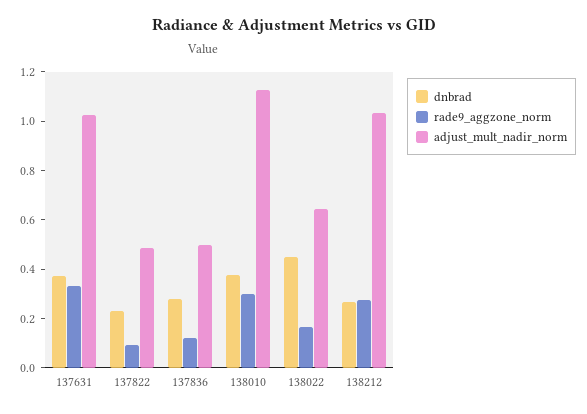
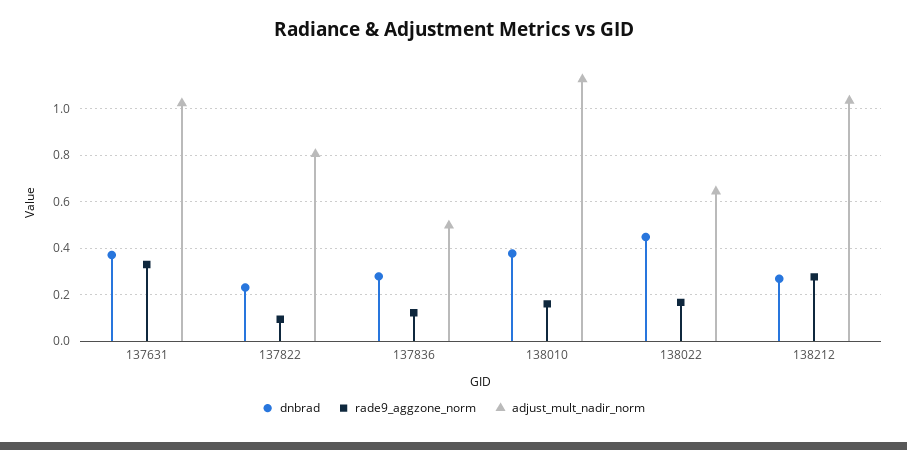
  {
    "dnbrad": {
      "137631": 0.35,
      "137822": 0.25,
      "137836": 0.3,
      "138010": 0.4,
      "138022": 0.45,
      "138212": 0.25
    },
    "rade9_aggzone_norm": {
      "137631": 0.35,
      "137822": 0.1,
      "137836": 0.1,
-     "138010": 0.3,
+     "138010": 0.15,
      "138022": 0.15,
      "138212": 0.3
    },
    "adjust_mult_nadir_norm": {
      "137631": 1,
-     "137822": 0.5,
+     "137822": 0.8,
      "137836": 0.5,
      "138010": 1.15,
      "138022": 0.65,
      "138212": 1.05
    }
  }

